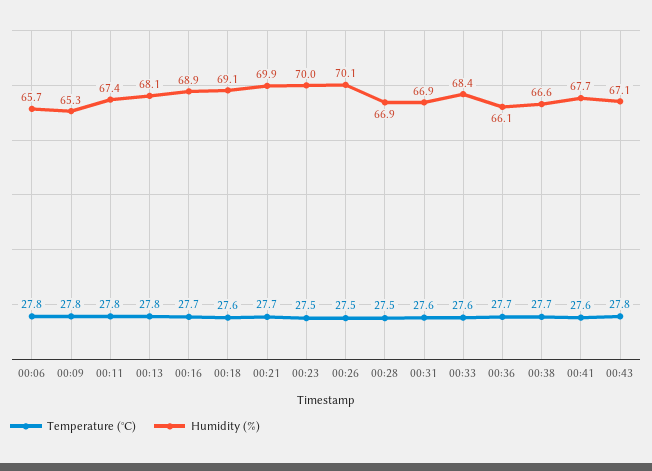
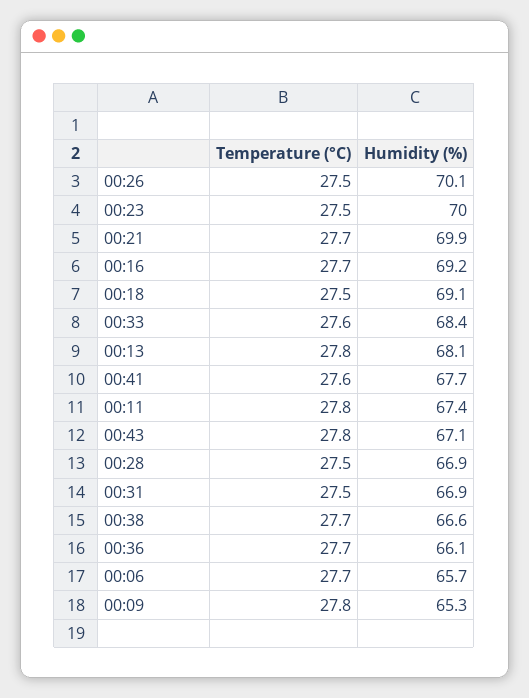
  {
    "Temperature (°C)": {
-     "00:06": 27.8,
+     "00:06": 27.7,
      "00:09": 27.8,
      "00:11": 27.8,
      "00:13": 27.8,
      "00:16": 27.7,
-     "00:18": 27.6,
+     "00:18": 27.5,
      "00:21": 27.7,
      "00:23": 27.5,
      "00:26": 27.5,
      "00:28": 27.5,
-     "00:31": 27.6,
+     "00:31": 27.5,
      "00:33": 27.6,
      "00:36": 27.7,
      "00:38": 27.7,
      "00:41": 27.6,
      "00:43": 27.8
    },
    "Humidity (%)": {
      "00:06": 65.7,
      "00:09": 65.3,
      "00:11": 67.4,
      "00:13": 68.1,
-     "00:16": 68.9,
+     "00:16": 69.2,
      "00:18": 69.1,
      "00:21": 69.9,
      "00:23": 70,
      "00:26": 70.1,
      "00:28": 66.9,
      "00:31": 66.9,
      "00:33": 68.4,
      "00:36": 66.1,
      "00:38": 66.6,
      "00:41": 67.7,
      "00:43": 67.1
    }
  }

